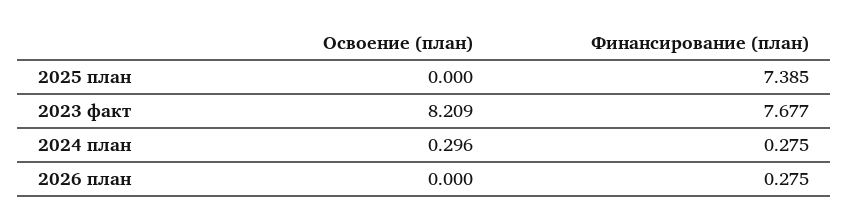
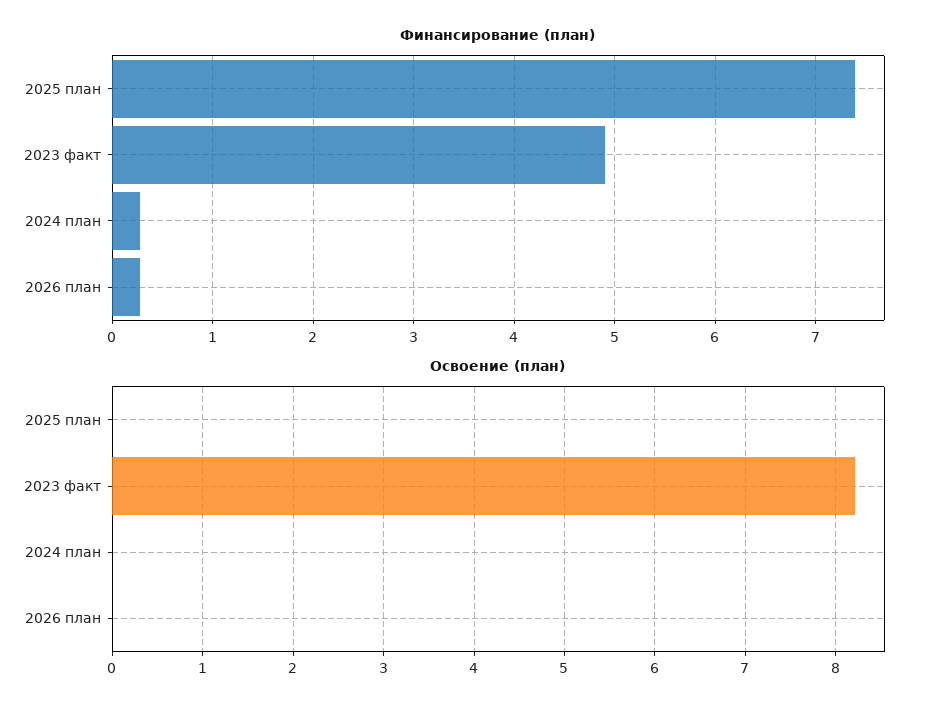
  {
    "Освоение (план)": {
      "2025 план": 0,
      "2023 факт": 8.209,
-     "2024 план": 0.296,
+     "2024 план": 0,
      "2026 план": 0
    },
    "Финансирование (план)": {
      "2025 план": 7.385,
-     "2023 факт": 7.677,
+     "2023 факт": 4.9,
      "2024 план": 0.275,
      "2026 план": 0.275
    }
  }

